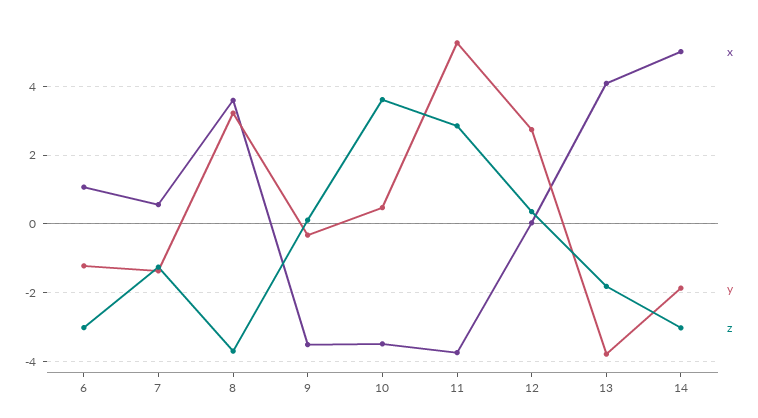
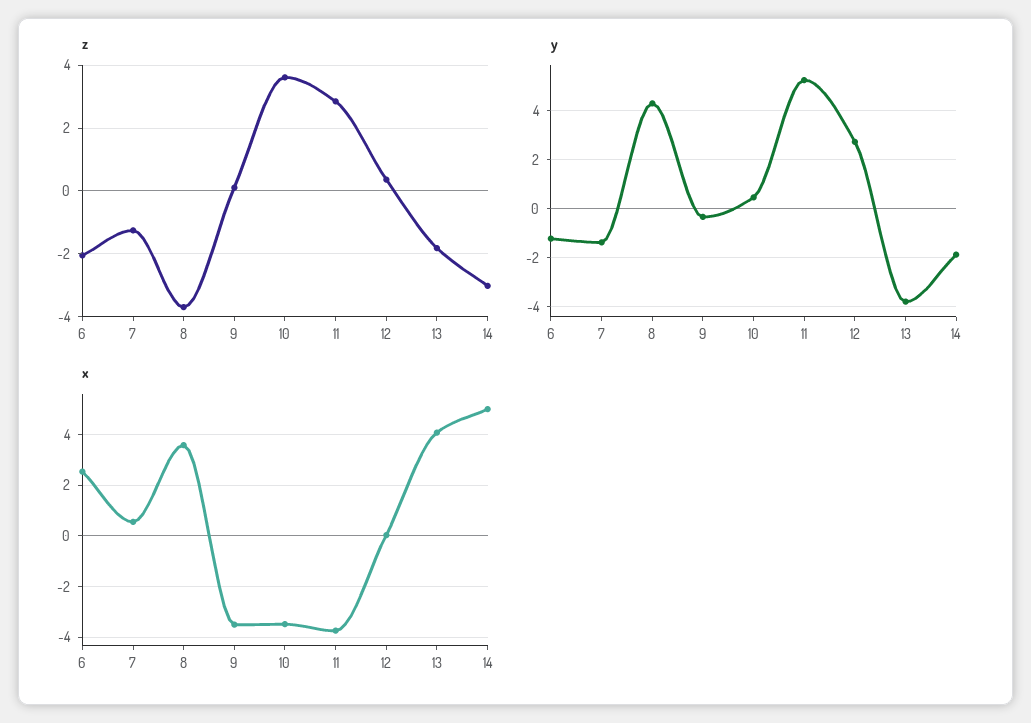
  {
    "x": {
-     "6": 1,
+     "6": 2.5,
      "7": 0.6,
      "8": 3.6,
      "9": -3.6,
      "10": -3.4,
      "11": -3.8,
      "12": 0,
      "13": 4,
      "14": 5
    },
    "y": {
      "6": -1.2,
      "7": -1.4,
-     "8": 3.2,
+     "8": 4.25,
      "9": -0.4,
      "10": 0.4,
      "11": 5.2,
      "12": 2.8,
      "13": -3.8,
      "14": -1.8
    },
    "z": {
-     "6": -3,
+     "6": -2,
      "7": -1.2,
      "8": -3.8,
      "9": 0.2,
      "10": 3.6,
      "11": 2.8,
      "12": 0.4,
      "13": -1.8,
      "14": -3
    }
  }

